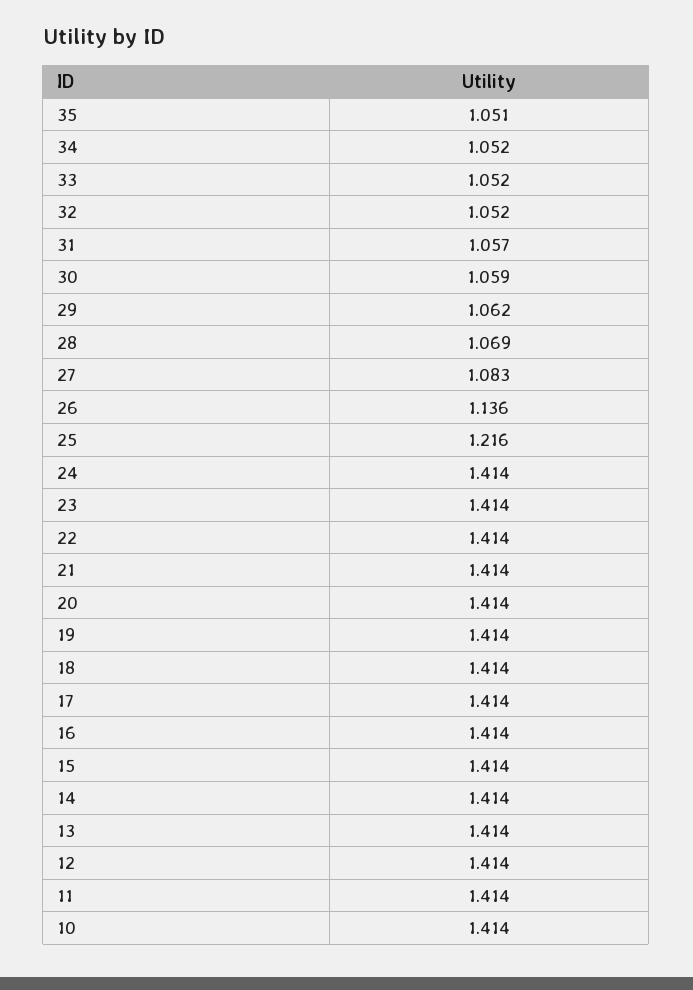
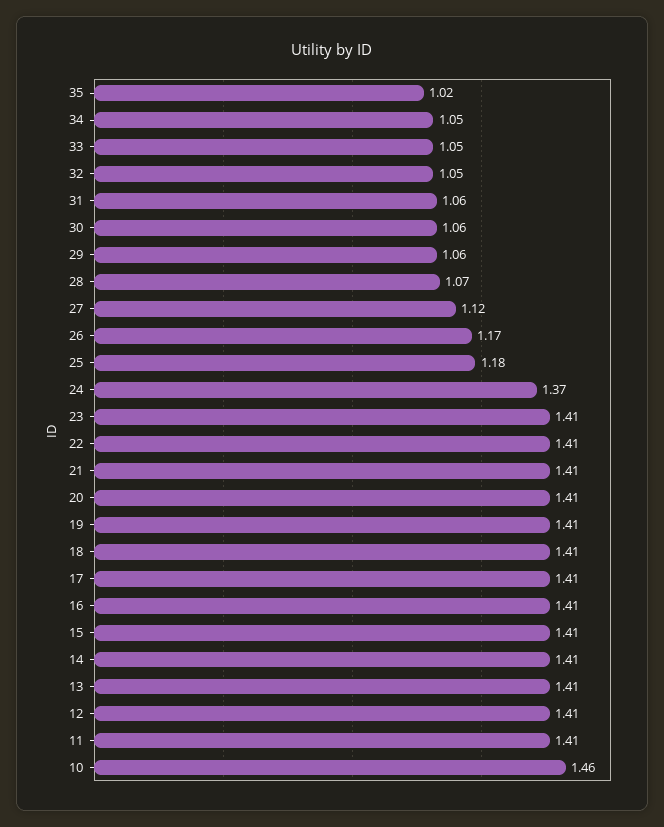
  {
-   "35": 1.051,
+   "35": 1.02,
    "34": 1.052,
    "33": 1.052,
    "32": 1.052,
    "31": 1.057,
    "30": 1.059,
    "29": 1.062,
    "28": 1.069,
-   "27": 1.083,
+   "27": 1.12,
-   "26": 1.136,
+   "26": 1.17,
-   "25": 1.216,
+   "25": 1.18,
-   "24": 1.414,
+   "24": 1.37,
    "23": 1.414,
    "22": 1.414,
    "21": 1.414,
    "20": 1.414,
    "19": 1.414,
    "18": 1.414,
    "17": 1.414,
    "16": 1.414,
    "15": 1.414,
    "14": 1.414,
    "13": 1.414,
    "12": 1.414,
    "11": 1.414,
-   "10": 1.414
+   "10": 1.46
  }

